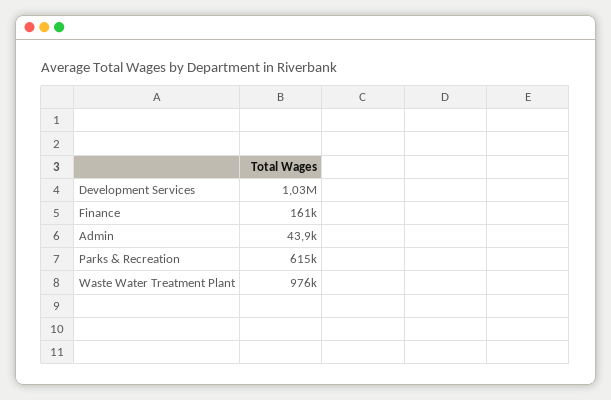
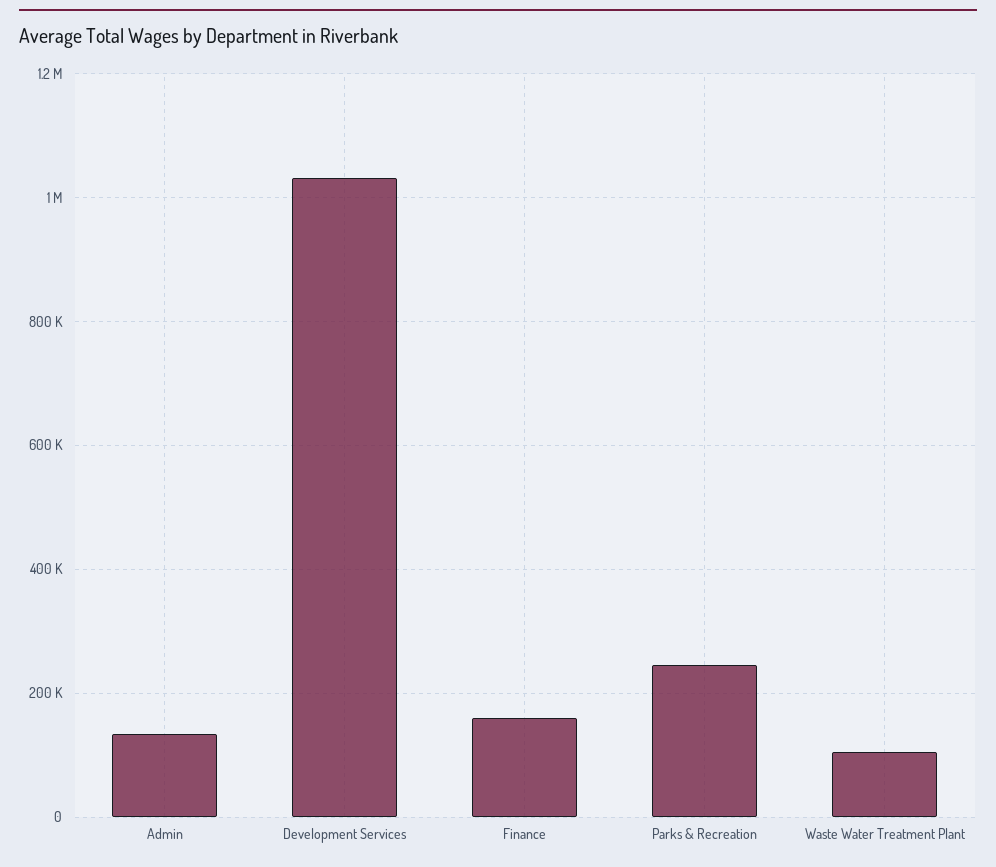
  {
    "Development Services": 1030000,
    "Finance": 161000,
-   "Admin": 43900,
+   "Admin": 140000,
-   "Parks & Recreation": 615000,
+   "Parks & Recreation": 240000,
-   "Waste Water Treatment Plant": 976000
+   "Waste Water Treatment Plant": 100000
  }

